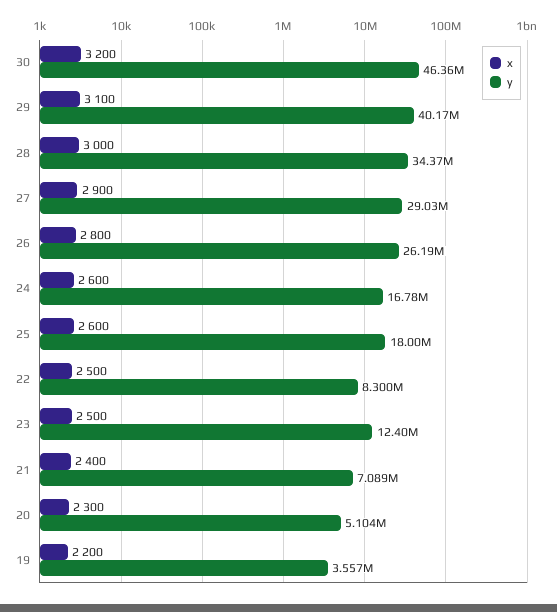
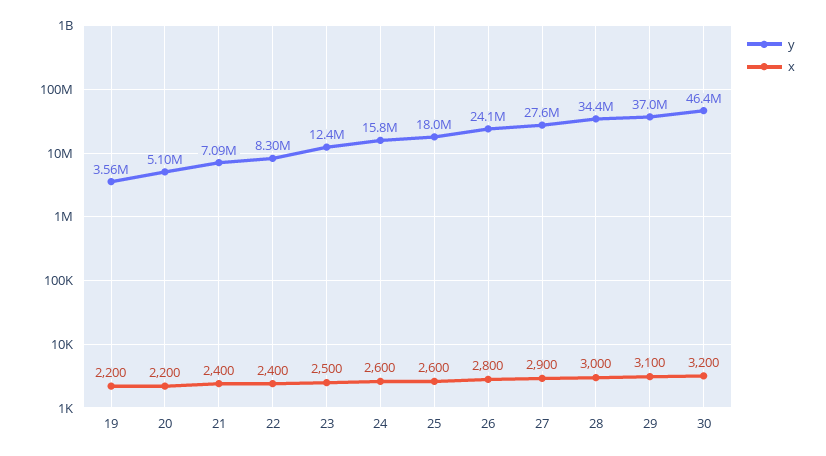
  {
    "x": {
      "30": 3200,
      "29": 3100,
      "28": 3000,
      "27": 2900,
      "26": 2800,
      "24": 2600,
      "25": 2600,
-     "22": 2500,
+     "22": 2400,
      "23": 2500,
      "21": 2400,
-     "20": 2300,
+     "20": 2200,
      "19": 2200
    },
    "y": {
      "30": 46360000,
-     "29": 40170000,
+     "29": 37000000,
      "28": 34370000,
-     "27": 29030000,
+     "27": 27600000,
-     "26": 26190000,
+     "26": 24100000,
-     "24": 16780000,
+     "24": 15800000,
      "25": 18000000,
      "22": 8300000,
      "23": 12400000,
      "21": 7089000,
      "20": 5104000,
      "19": 3557000
    }
  }

